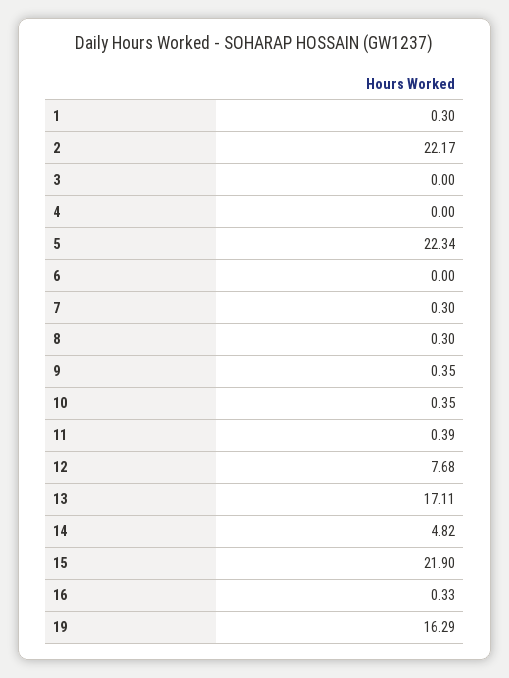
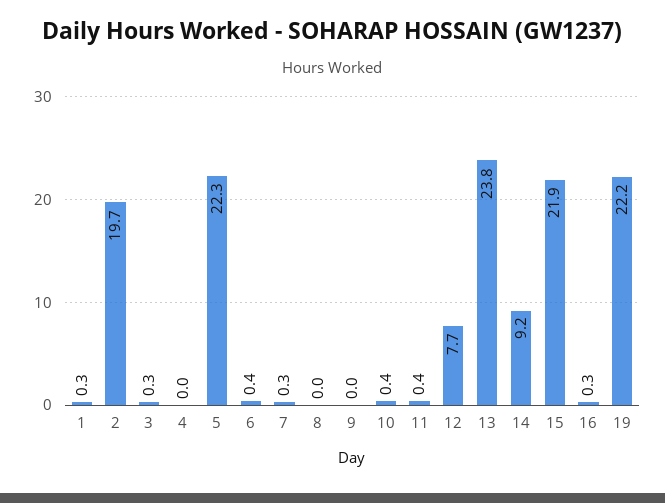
  {
    "1": 0.3,
-   "2": 22.17,
+   "2": 19.7,
-   "3": 0,
+   "3": 0.3,
    "4": 0,
    "5": 22.34,
-   "6": 0,
+   "6": 0.4,
    "7": 0.3,
-   "8": 0.3,
+   "8": 0,
-   "9": 0.35,
+   "9": 0,
    "10": 0.35,
    "11": 0.39,
    "12": 7.68,
-   "13": 17.11,
+   "13": 23.8,
-   "14": 4.82,
+   "14": 9.2,
    "15": 21.9,
    "16": 0.33,
-   "19": 16.29
+   "19": 22.2
  }

